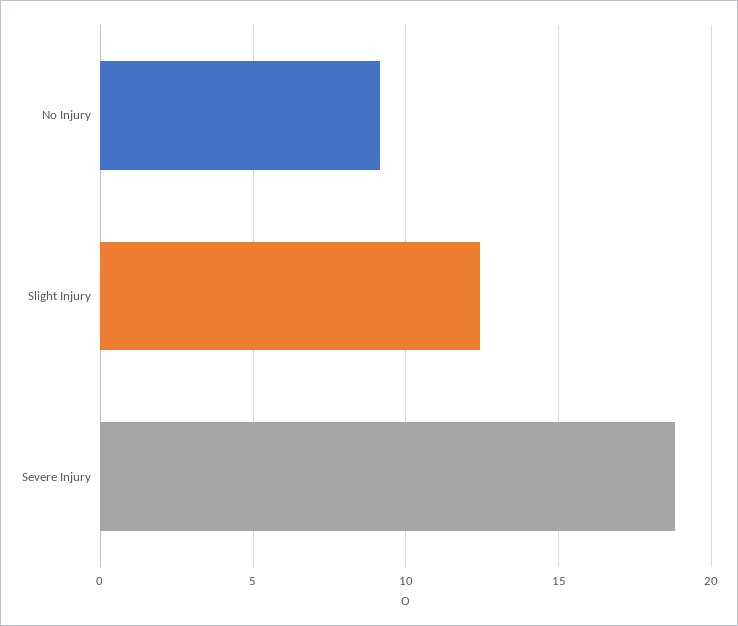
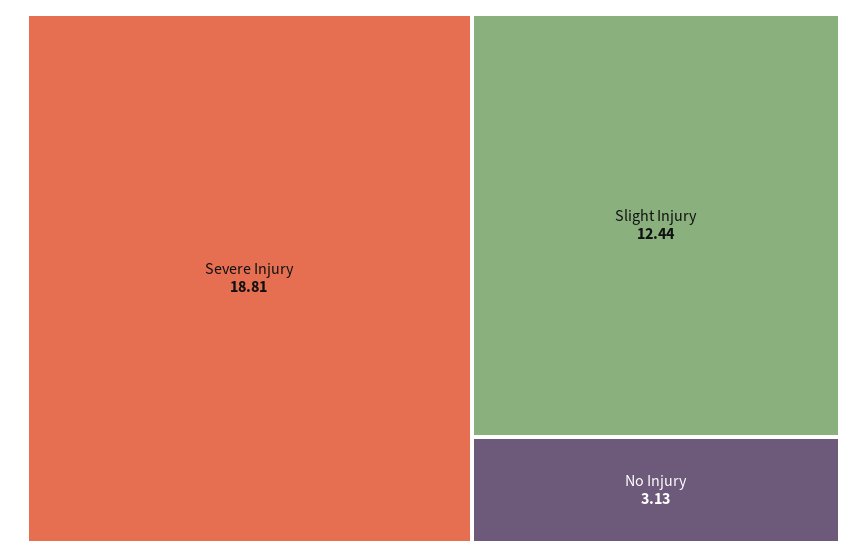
  {
-   "No Injury": 9,
+   "No Injury": 3.13,
    "Slight Injury": 12.44,
    "Severe Injury": 18.81
  }

